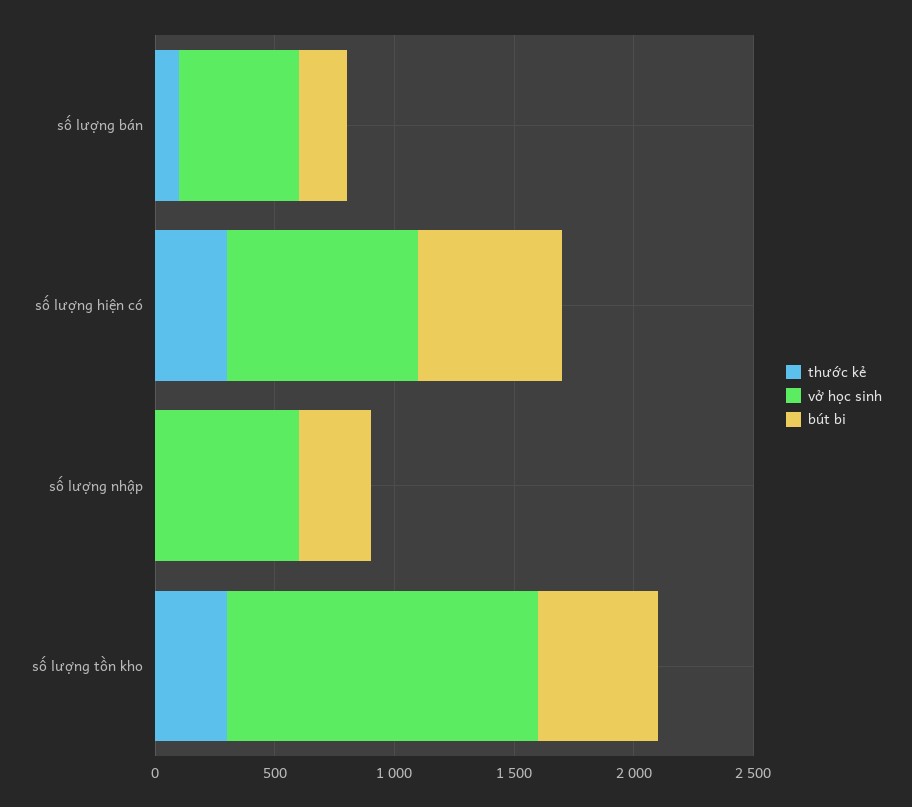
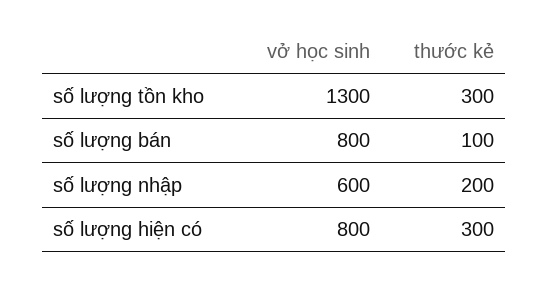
  {
    "thước kẻ": {
      "số lượng bán": 100,
      "số lượng hiện có": 300,
-     "số lượng nhập": 0,
+     "số lượng nhập": 200,
      "số lượng tồn kho": 300
    },
    "vở học sinh": {
-     "số lượng bán": 500,
+     "số lượng bán": 800,
      "số lượng hiện có": 800,
      "số lượng nhập": 600,
      "số lượng tồn kho": 1300
-   },
+   }
-   "bút bi": {
-     "số lượng bán": 200,
-     "số lượng hiện có": 600,
-     "số lượng nhập": 300,
-     "số lượng tồn kho": 500
-   }
  }

